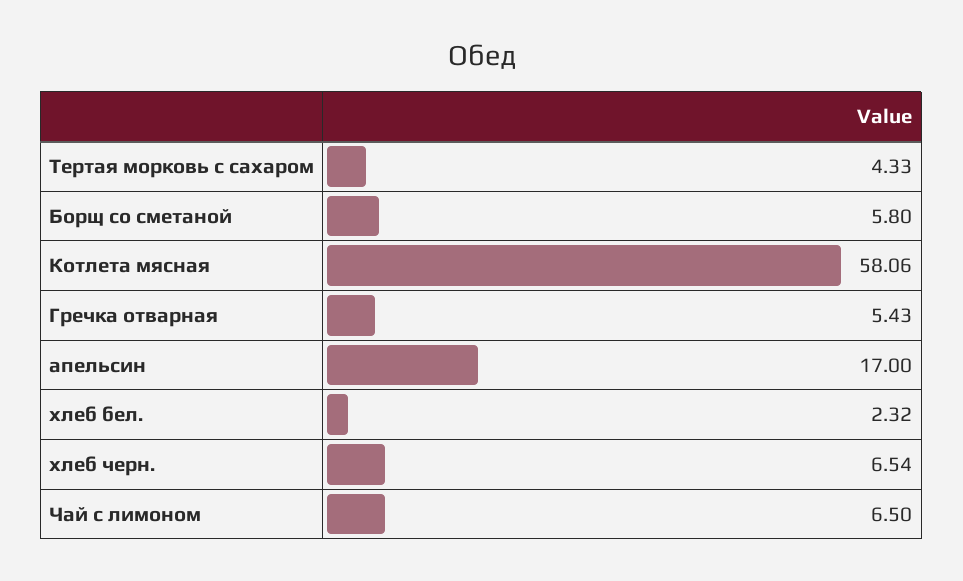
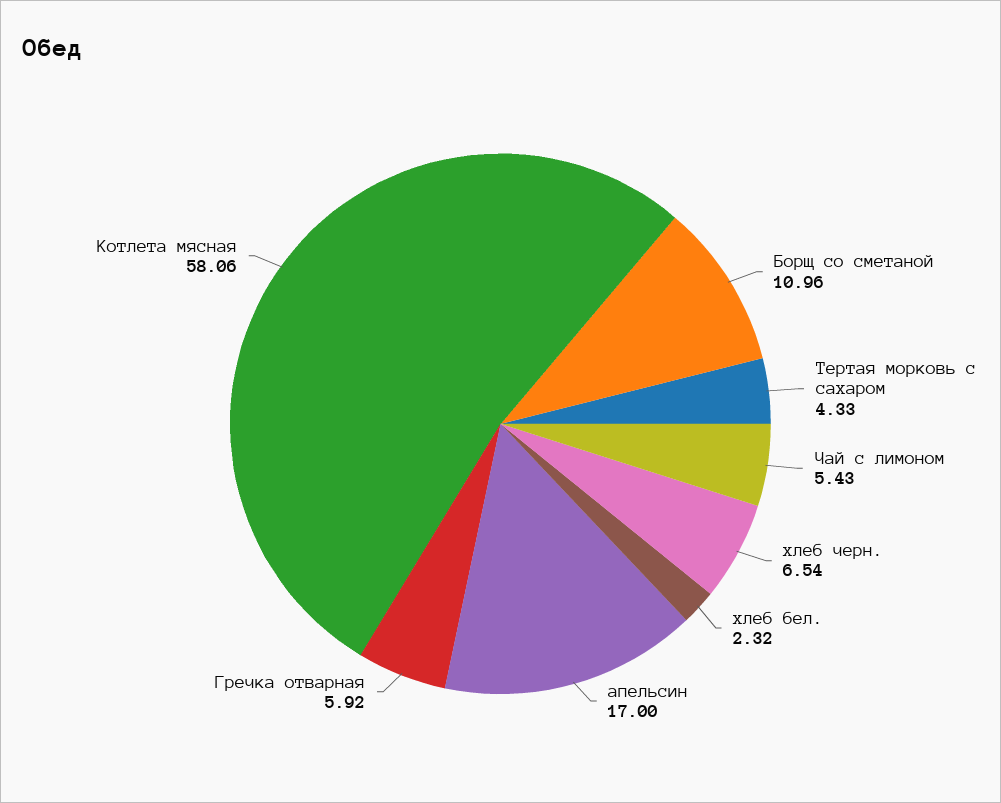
  {
    "Тертая морковь с сахаром": 4.33,
-   "Борщ со сметаной": 5.8,
+   "Борщ со сметаной": 10.96,
    "Котлета мясная": 58.06,
-   "Гречка отварная": 5.43,
+   "Гречка отварная": 5.92,
    "апельсин": 17,
    "хлеб бел.": 2.32,
    "хлеб черн.": 6.54,
-   "Чай с лимоном": 6.5
+   "Чай с лимоном": 5.43
  }

